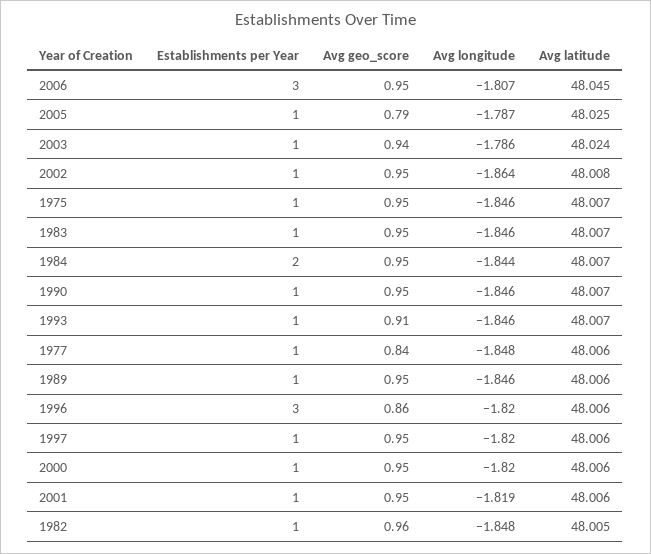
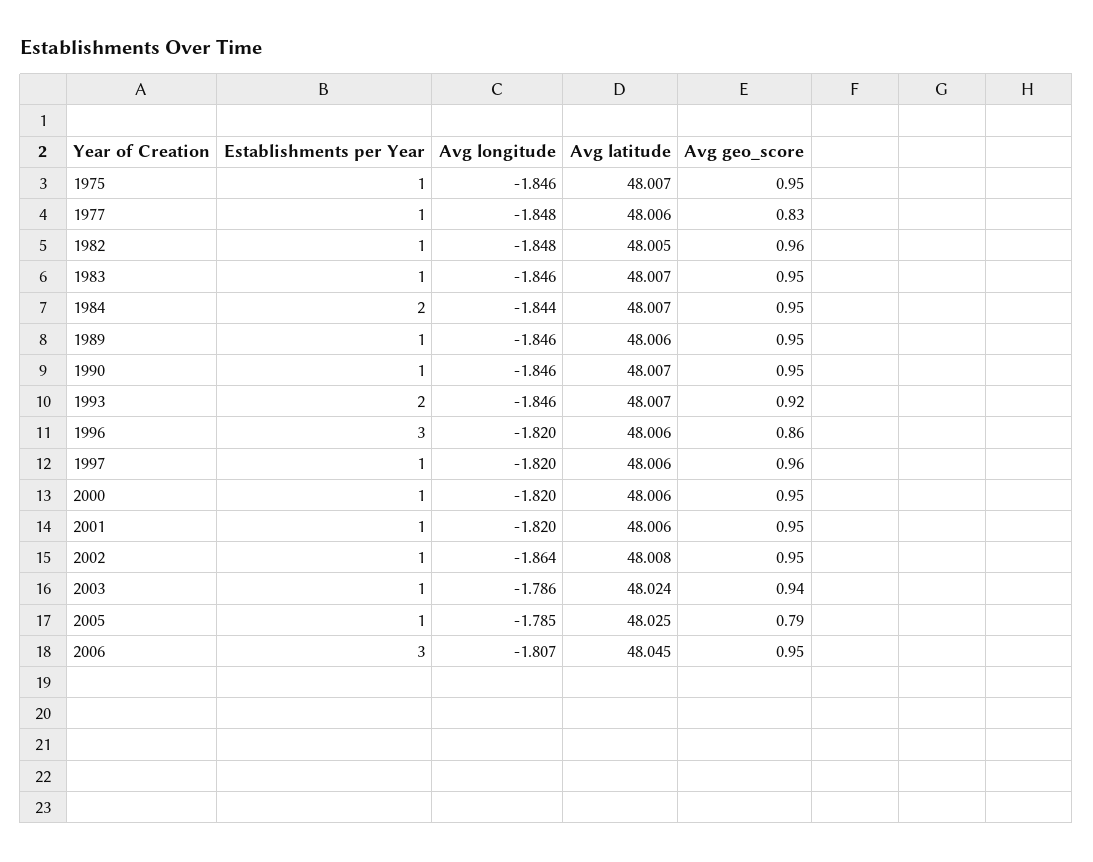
  {
    "Establishments per Year": {
      "2006": 3,
      "2005": 1,
      "2003": 1,
      "2002": 1,
      "1975": 1,
      "1983": 1,
      "1984": 2,
      "1990": 1,
-     "1993": 1,
+     "1993": 2,
      "1977": 1,
      "1989": 1,
      "1996": 3,
      "1997": 1,
      "2000": 1,
      "2001": 1,
      "1982": 1
    },
    "Avg geo_score": {
      "2006": 0.95,
      "2005": 0.79,
      "2003": 0.94,
      "2002": 0.95,
      "1975": 0.95,
      "1983": 0.95,
      "1984": 0.95,
      "1990": 0.95,
-     "1993": 0.91,
+     "1993": 0.92,
-     "1977": 0.84,
+     "1977": 0.83,
      "1989": 0.95,
      "1996": 0.86,
-     "1997": 0.95,
+     "1997": 0.96,
      "2000": 0.95,
      "2001": 0.95,
      "1982": 0.96
    },
    "Avg longitude": {
      "2006": -1.807,
-     "2005": -1.787,
+     "2005": -1.785,
      "2003": -1.786,
      "2002": -1.864,
      "1975": -1.846,
      "1983": -1.846,
      "1984": -1.844,
      "1990": -1.846,
      "1993": -1.846,
      "1977": -1.848,
      "1989": -1.846,
      "1996": -1.82,
      "1997": -1.82,
      "2000": -1.82,
-     "2001": -1.819,
+     "2001": -1.82,
      "1982": -1.848
    },
    "Avg latitude": {
      "2006": 48.045,
      "2005": 48.025,
      "2003": 48.024,
      "2002": 48.008,
      "1975": 48.007,
      "1983": 48.007,
      "1984": 48.007,
      "1990": 48.007,
      "1993": 48.007,
      "1977": 48.006,
      "1989": 48.006,
      "1996": 48.006,
      "1997": 48.006,
      "2000": 48.006,
      "2001": 48.006,
      "1982": 48.005
    }
  }

